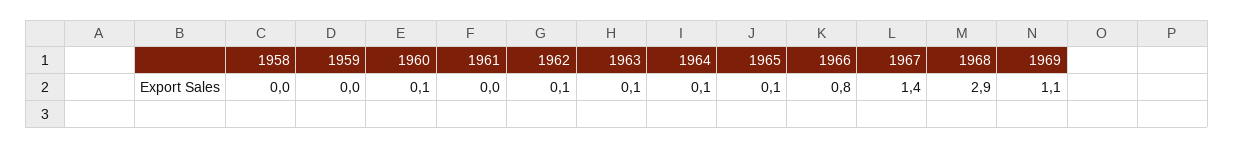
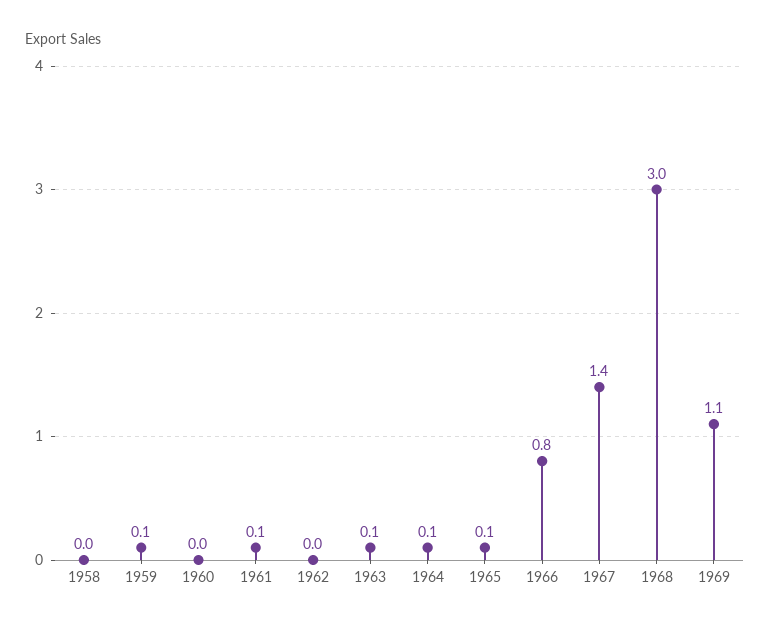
  {
    "1958": 0,
-   "1959": 0,
+   "1959": 0.1,
-   "1960": 0.1,
+   "1960": 0,
-   "1961": 0,
+   "1961": 0.1,
-   "1962": 0.1,
+   "1962": 0,
    "1963": 0.1,
    "1964": 0.1,
    "1965": 0.1,
    "1966": 0.8,
    "1967": 1.4,
-   "1968": 2.9,
+   "1968": 3,
    "1969": 1.1
  }

